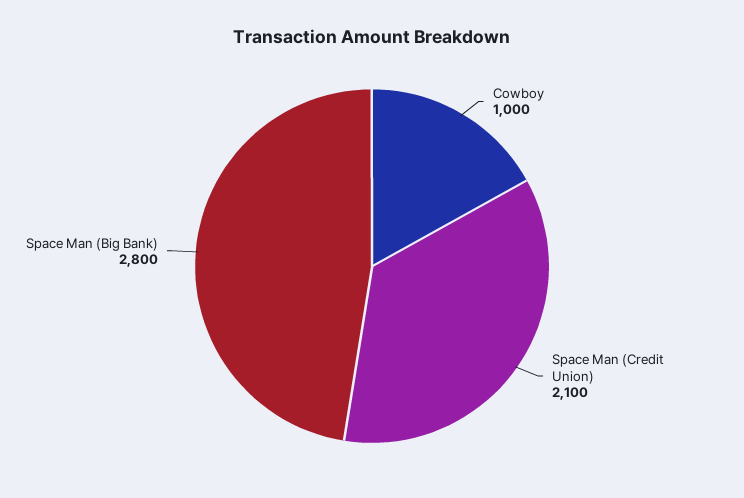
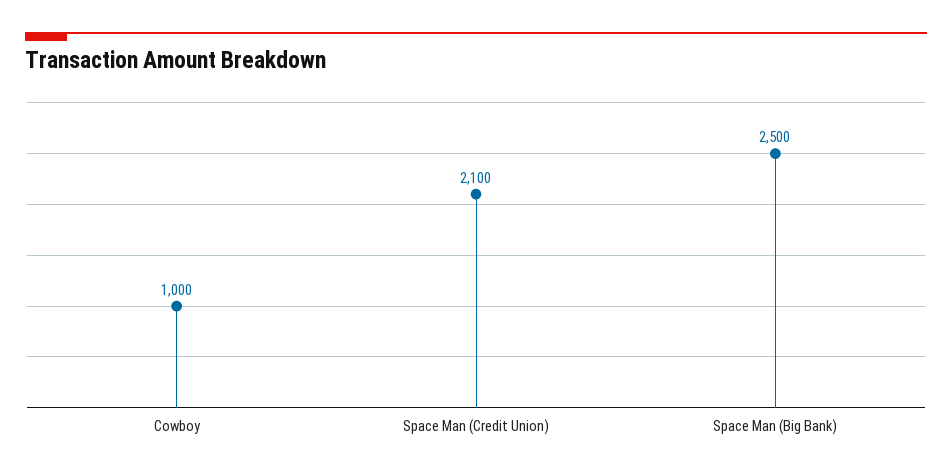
  {
    "Cowboy": 1000,
    "Space Man (Credit Union)": 2100,
-   "Space Man (Big Bank)": 2800
+   "Space Man (Big Bank)": 2500
  }

